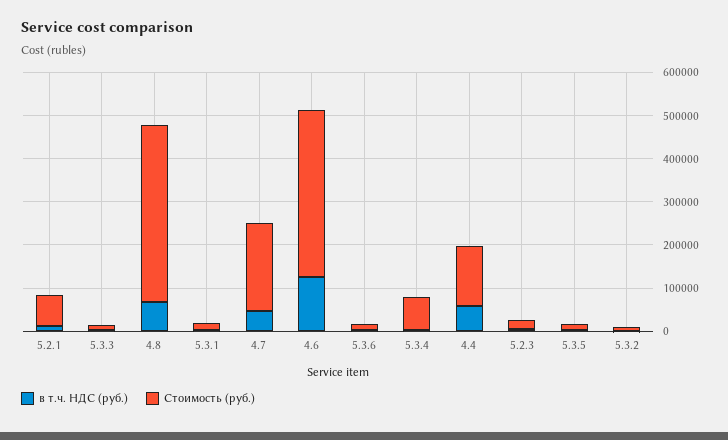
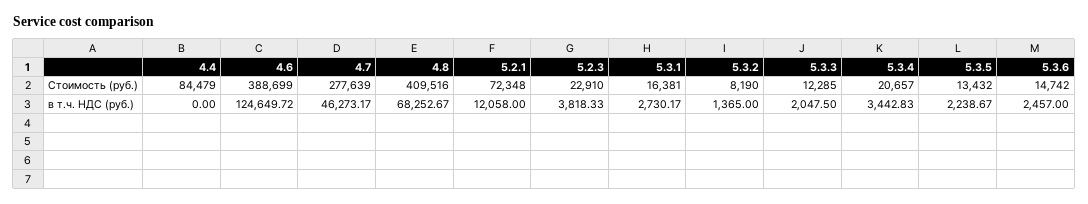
  {
    "в т.ч. НДС (руб.)": {
      "5.2.1": 12058,
      "5.3.3": 2047.5,
      "4.8": 68252.67,
      "5.3.1": 2730.17,
      "4.7": 46273.17,
      "4.6": 124649.72,
      "5.3.6": 2457,
      "5.3.4": 3442.83,
-     "4.4": 60000,
+     "4.4": 0,
      "5.2.3": 3818.33,
      "5.3.5": 2238.67,
      "5.3.2": 1365
    },
    "Стоимость (руб.)": {
      "5.2.1": 72348,
      "5.3.3": 12285,
      "4.8": 409516,
      "5.3.1": 16381,
-     "4.7": 200000,
+     "4.7": 277639,
      "4.6": 388699,
      "5.3.6": 14742,
-     "5.3.4": 80000,
+     "5.3.4": 20657,
-     "4.4": 140000,
+     "4.4": 84479,
      "5.2.3": 22910,
      "5.3.5": 13432,
      "5.3.2": 8190
    }
  }

